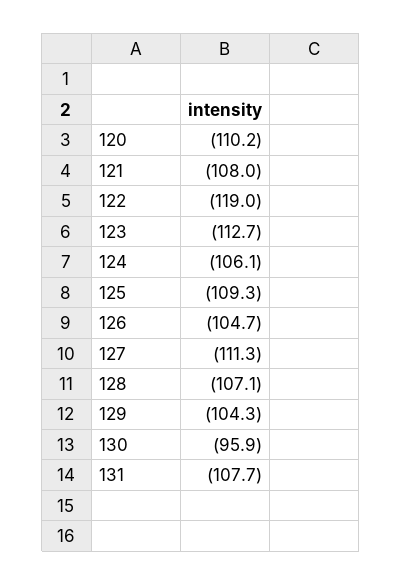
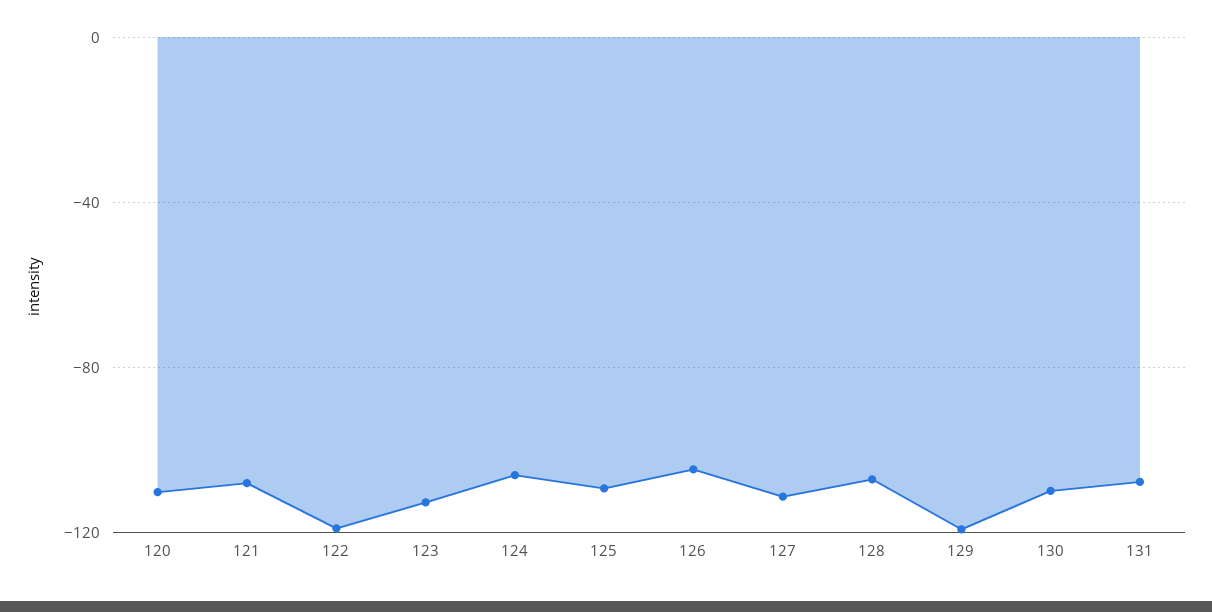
  {
    "120": -110.2,
    "121": -108,
    "122": -119,
    "123": -112.7,
    "124": -106.1,
    "125": -109.3,
    "126": -104.7,
    "127": -111.3,
    "128": -107.1,
-   "129": -104.3,
+   "129": -120,
-   "130": -95.9,
+   "130": -110,
    "131": -107.7
  }

